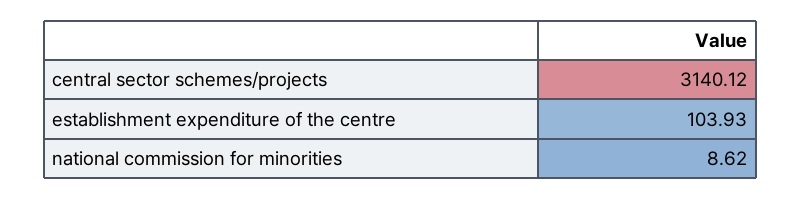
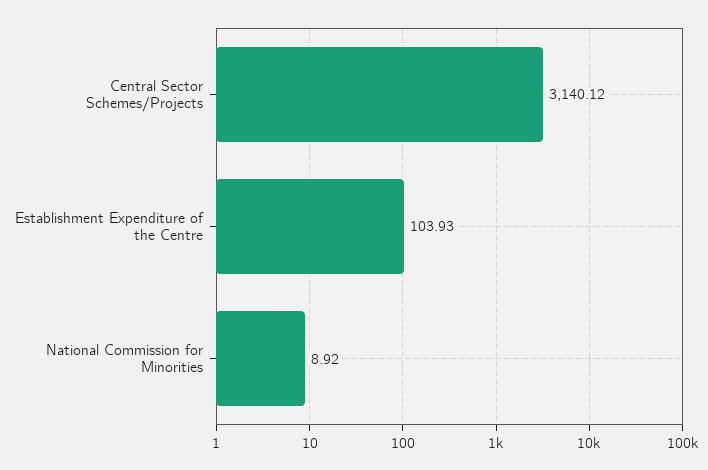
  {
    "central sector schemes/projects": 3140.12,
    "establishment expenditure of the centre": 103.93,
-   "national commission for minorities": 8.62
+   "national commission for minorities": 8.92
  }

